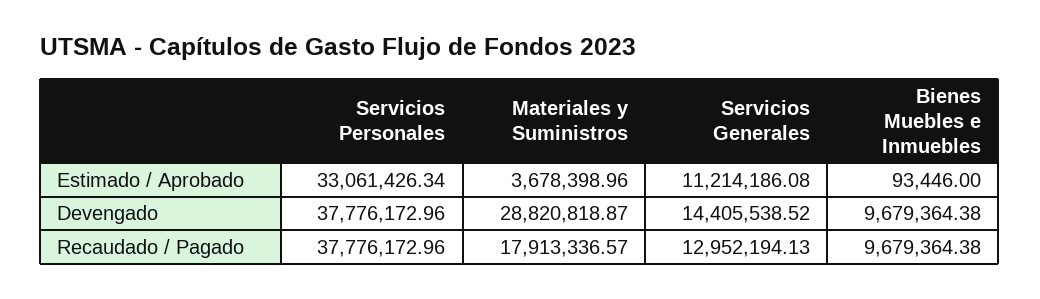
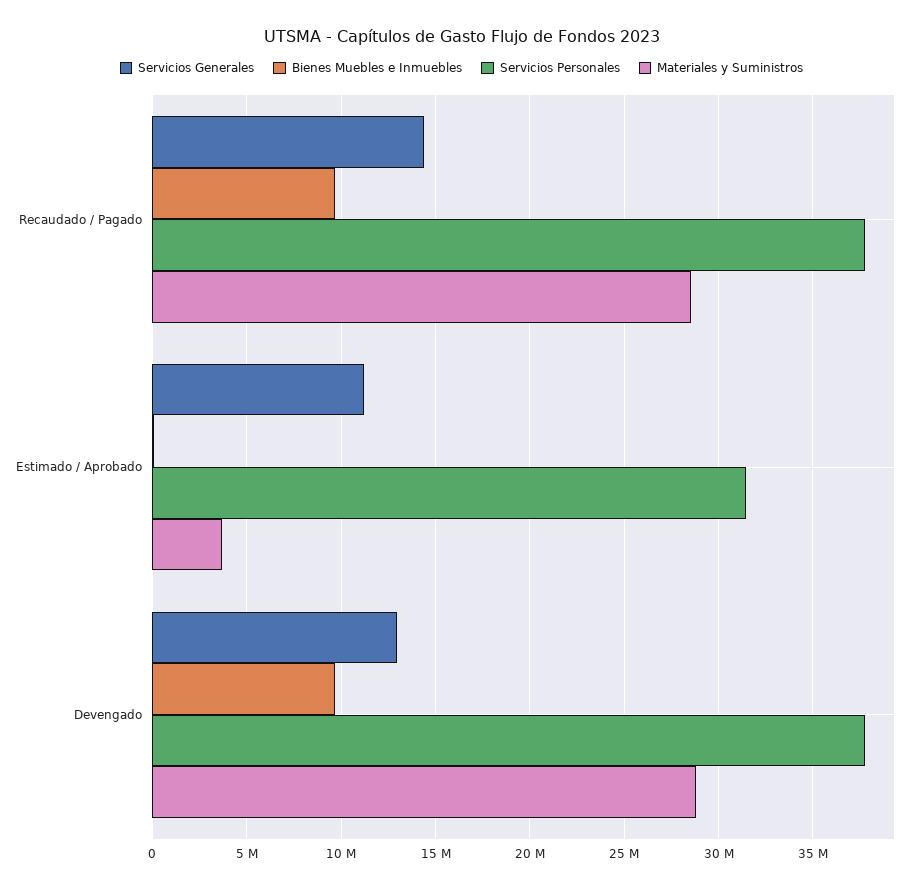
  {
    "Servicios Personales": {
-     "Estimado / Aprobado": 33061426.34,
+     "Estimado / Aprobado": 31500000,
      "Devengado": 37776172.96,
      "Recaudado / Pagado": 37776172.96
    },
    "Materiales y Suministros": {
      "Estimado / Aprobado": 3678398.96,
      "Devengado": 28820818.87,
-     "Recaudado / Pagado": 17913336.57
+     "Recaudado / Pagado": 28500000
    },
    "Servicios Generales": {
      "Estimado / Aprobado": 11214186.08,
-     "Devengado": 14405538.52,
+     "Devengado": 13000000,
-     "Recaudado / Pagado": 12952194.13
+     "Recaudado / Pagado": 14500000
    },
    "Bienes Muebles e Inmuebles": {
      "Estimado / Aprobado": 93446,
      "Devengado": 9679364.38,
      "Recaudado / Pagado": 9679364.38
    }
  }

